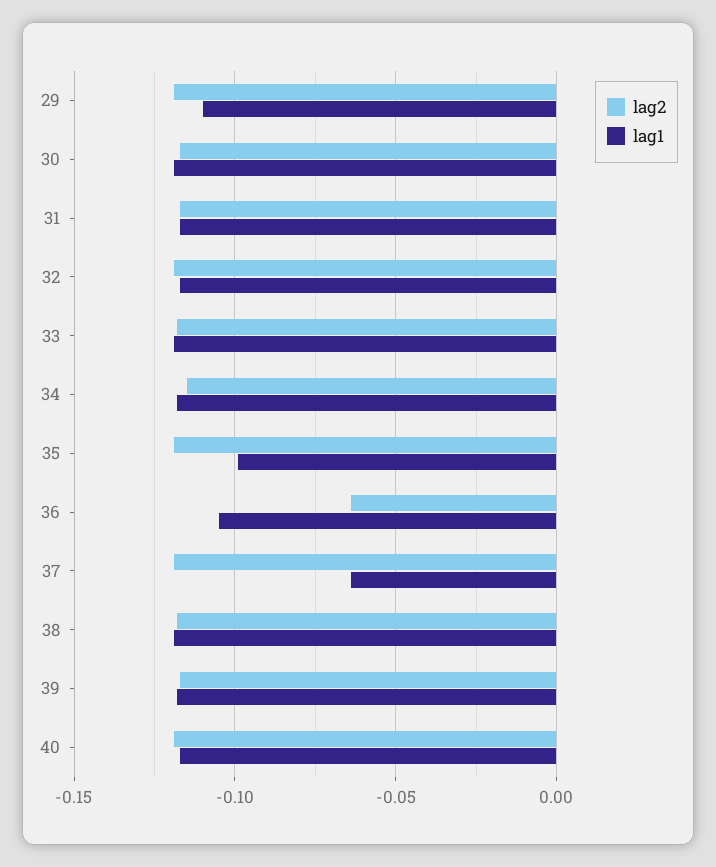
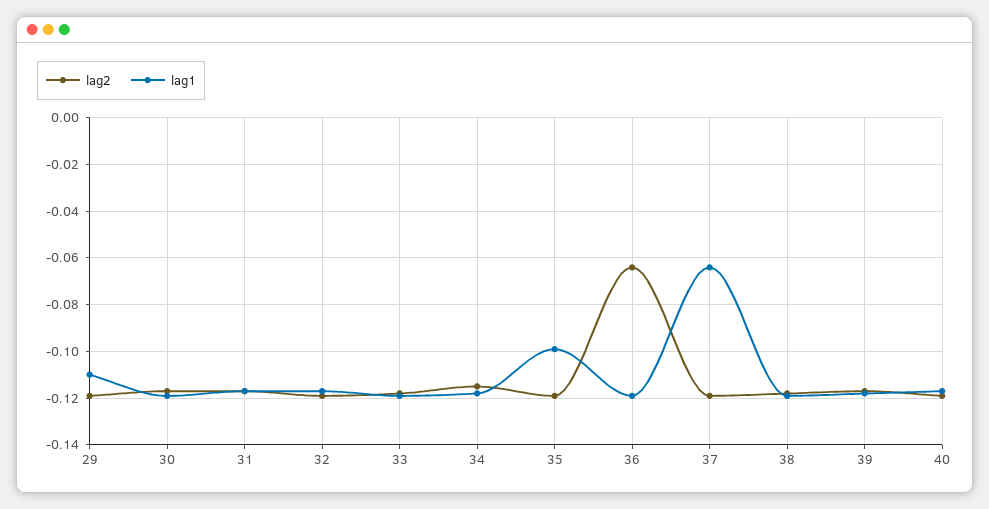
  {
    "lag2": {
      "29": -0.12,
      "30": -0.115,
      "31": -0.115,
      "32": -0.12,
      "33": -0.12,
      "34": -0.115,
      "35": -0.12,
      "36": -0.065,
      "37": -0.12,
      "38": -0.12,
      "39": -0.115,
      "40": -0.12
    },
    "lag1": {
      "29": -0.11,
      "30": -0.12,
      "31": -0.115,
      "32": -0.115,
      "33": -0.12,
      "34": -0.12,
      "35": -0.1,
-     "36": -0.105,
+     "36": -0.12,
      "37": -0.065,
      "38": -0.12,
      "39": -0.12,
      "40": -0.115
    }
  }

